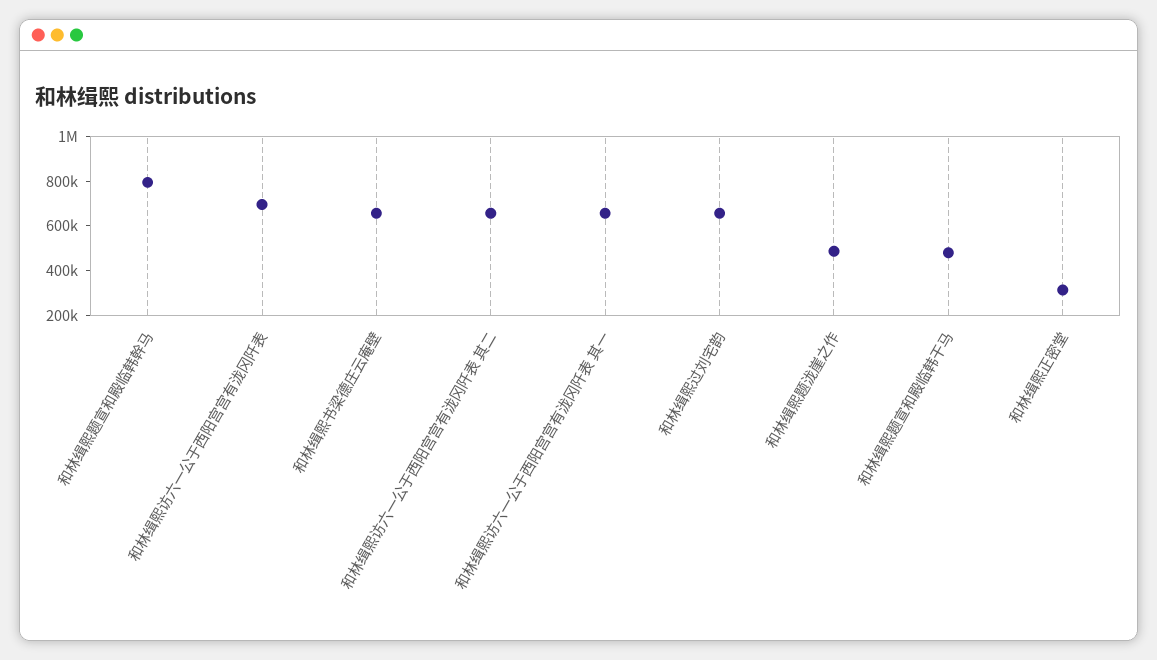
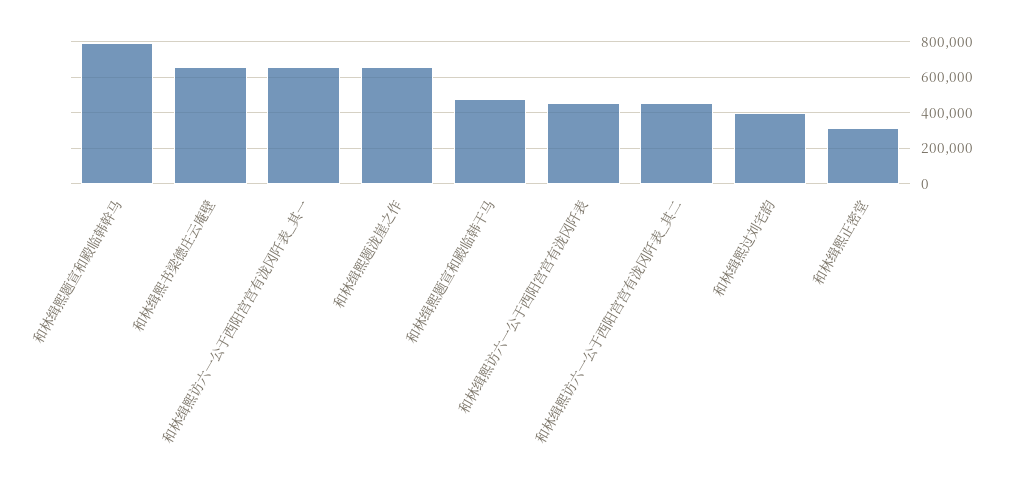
  {
    "和林缉熙题宣和殿临韩幹马": 800000,
-   "和林缉熙访六一公于西阳宫宫有泷冈阡表": 700000,
+   "和林缉熙访六一公于西阳宫宫有泷冈阡表": 450000,
    "和林缉熙书梁德庄云庵壁": 650000,
-   "和林缉熙访六一公于西阳宫宫有泷冈阡表 其二": 650000,
+   "和林缉熙访六一公于西阳宫宫有泷冈阡表 其二": 450000,
    "和林缉熙访六一公于西阳宫宫有泷冈阡表 其一": 650000,
-   "和林缉熙过刘宅韵": 650000,
+   "和林缉熙过刘宅韵": 400000,
-   "和林缉熙题泷崖之作": 500000,
+   "和林缉熙题泷崖之作": 650000,
    "和林缉熙题宣和殿临韩干马": 500000,
    "和林缉熙正密堂": 300000
  }

